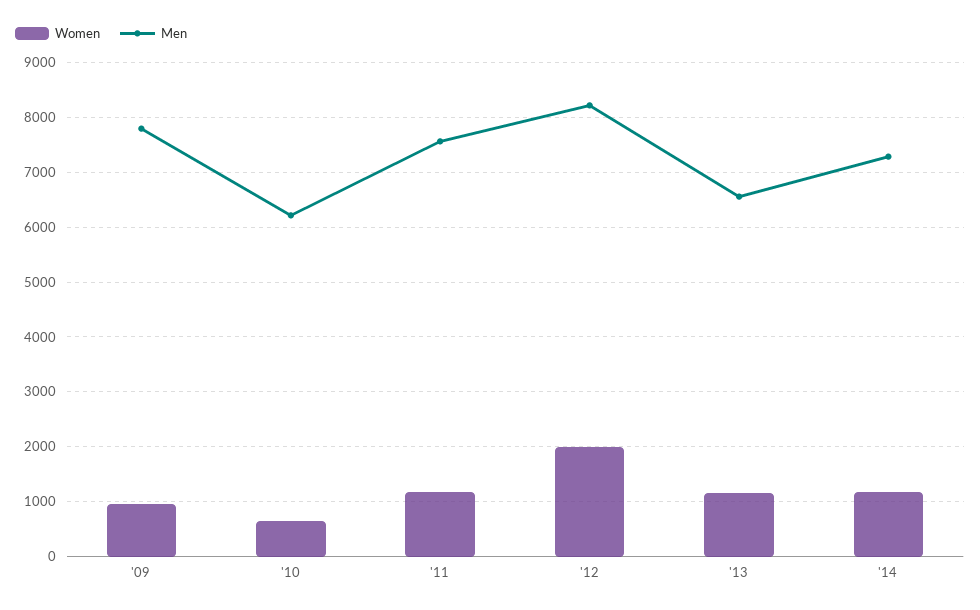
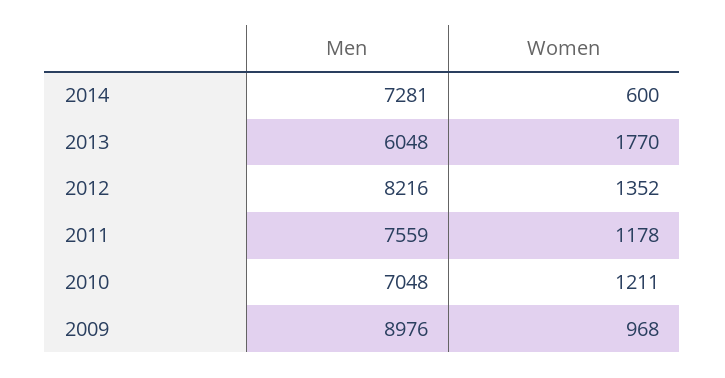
  {
    "Women": {
      "'09": 968,
-     "'10": 600,
+     "'10": 1211,
      "'11": 1178,
-     "'12": 2000,
+     "'12": 1352,
-     "'13": 1200,
+     "'13": 1770,
-     "'14": 1200
+     "'14": 600
    },
    "Men": {
-     "'09": 7800,
+     "'09": 8976,
-     "'10": 6200,
+     "'10": 7048,
      "'11": 7559,
      "'12": 8216,
-     "'13": 6600,
+     "'13": 6048,
      "'14": 7281
    }
  }

